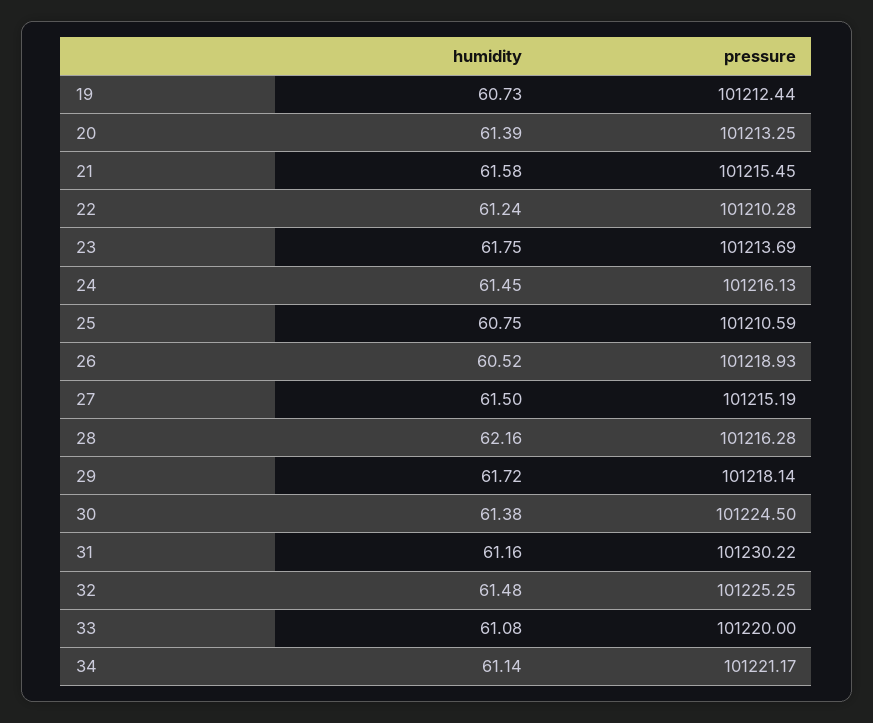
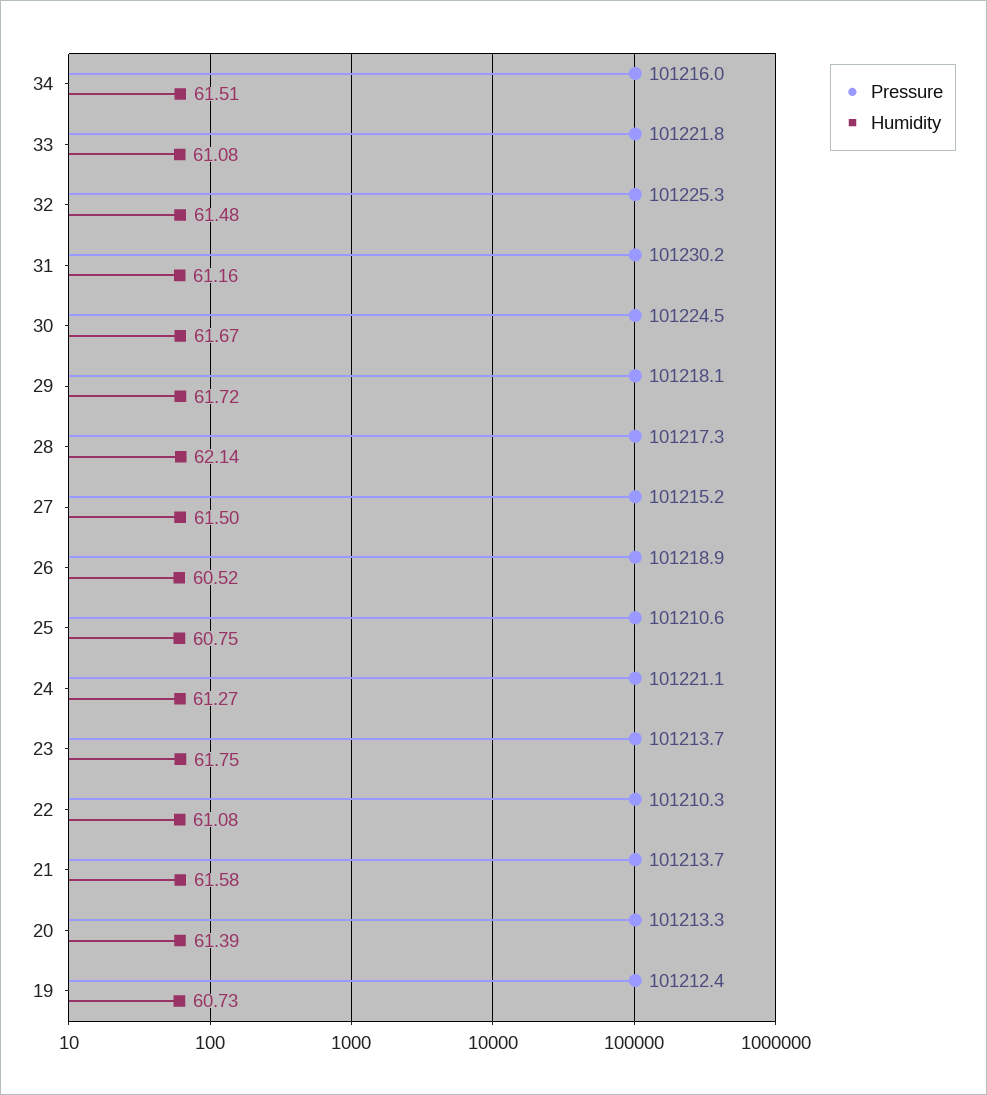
  {
    "humidity": {
      "19": 60.73,
      "20": 61.39,
      "21": 61.58,
-     "22": 61.24,
+     "22": 61.08,
      "23": 61.75,
-     "24": 61.45,
+     "24": 61.27,
      "25": 60.75,
      "26": 60.52,
      "27": 61.5,
-     "28": 62.16,
+     "28": 62.14,
      "29": 61.72,
-     "30": 61.38,
+     "30": 61.67,
      "31": 61.16,
      "32": 61.48,
      "33": 61.08,
-     "34": 61.14
+     "34": 61.51
    },
    "pressure": {
      "19": 101212.44,
      "20": 101213.25,
-     "21": 101215.45,
+     "21": 101213.7,
      "22": 101210.28,
      "23": 101213.69,
-     "24": 101216.13,
+     "24": 101221.1,
      "25": 101210.59,
      "26": 101218.93,
      "27": 101215.19,
-     "28": 101216.28,
+     "28": 101217.3,
      "29": 101218.14,
      "30": 101224.5,
      "31": 101230.22,
      "32": 101225.25,
-     "33": 101220,
+     "33": 101221.8,
-     "34": 101221.17
+     "34": 101216
    }
  }

